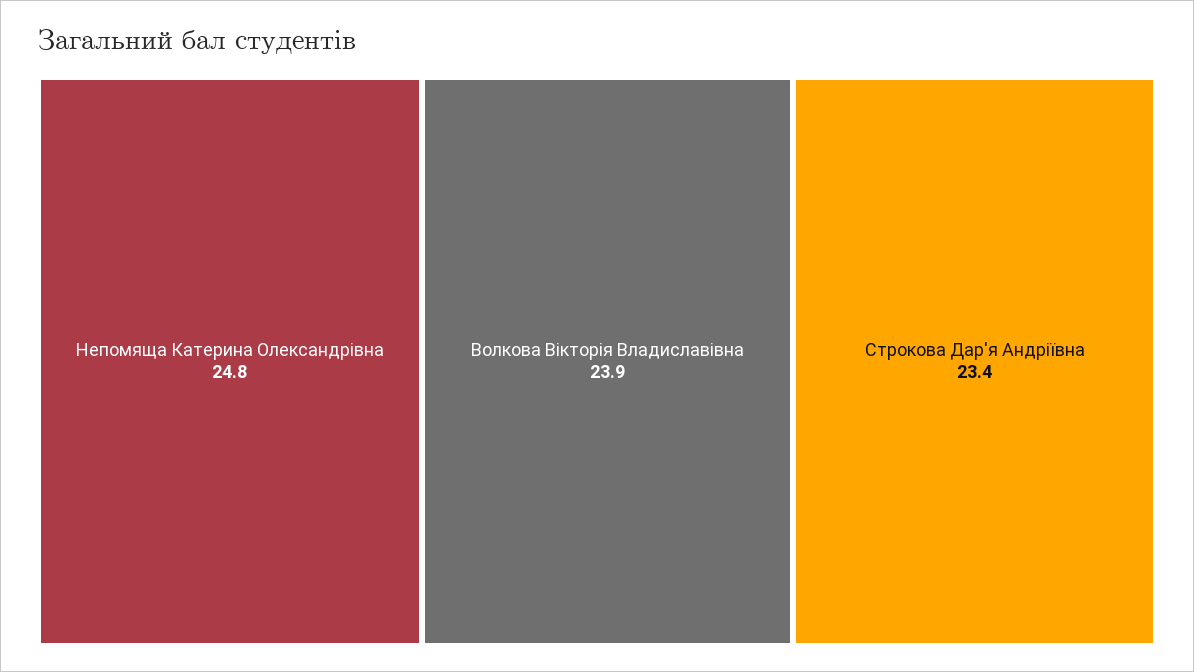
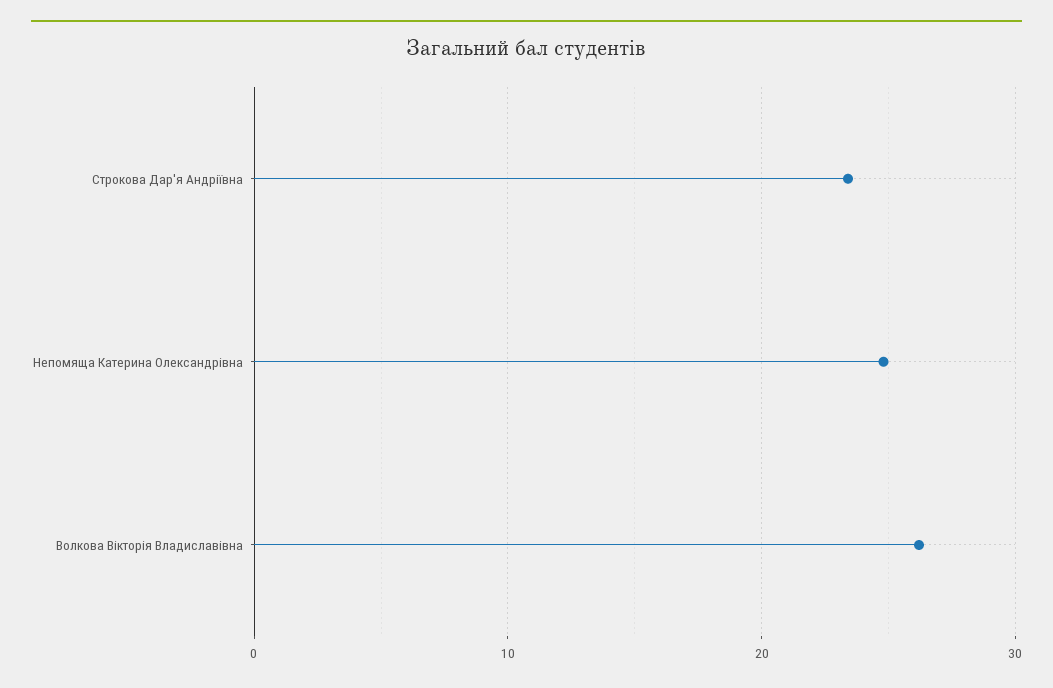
  {
    "Непомяща Катерина Олександрівна": 24.8,
-   "Волкова Вікторія Владиславівна": 23.9,
+   "Волкова Вікторія Владиславівна": 26,
    "Строкова Дар'я Андріївна": 23.4
  }

